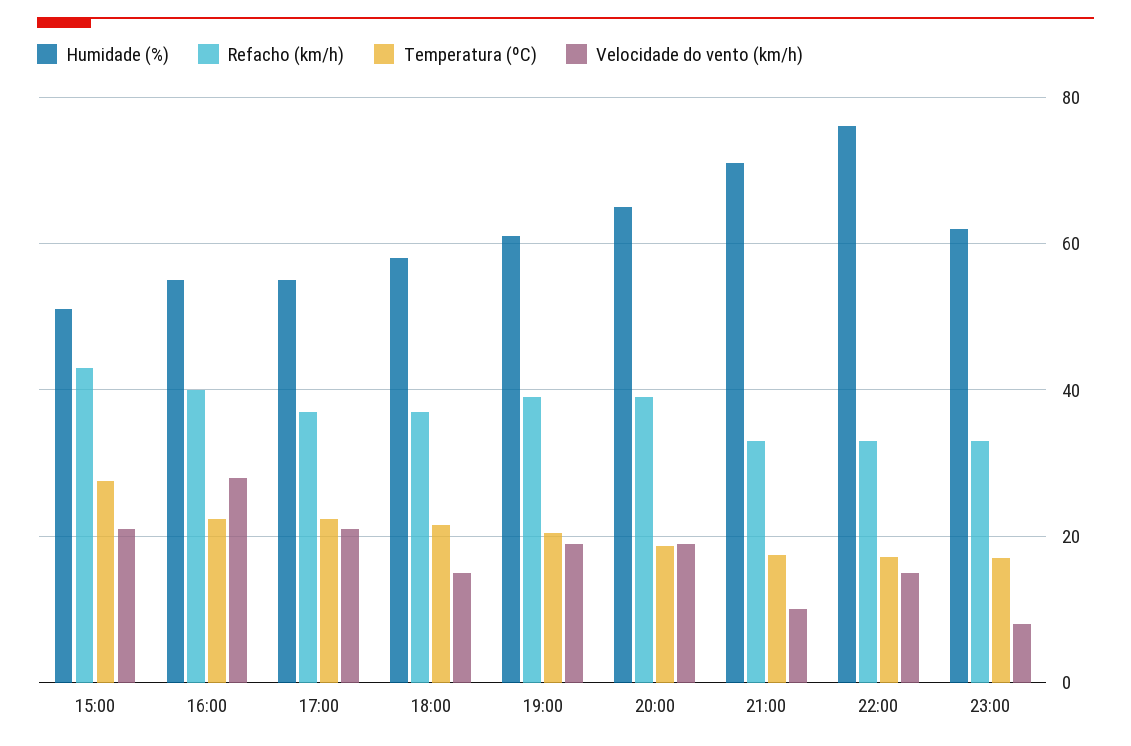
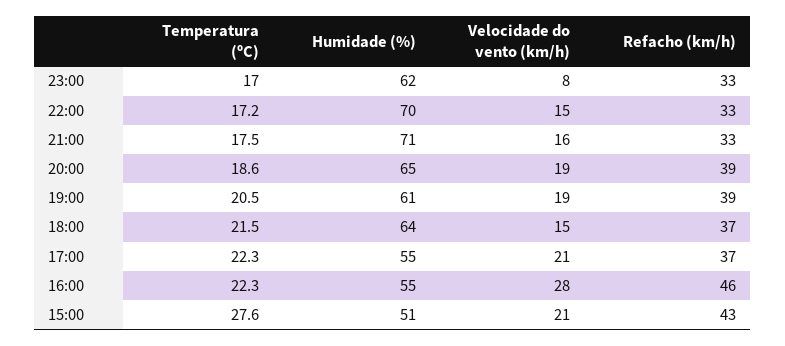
  {
    "Humidade (%)": {
      "15:00": 51,
      "16:00": 55,
      "17:00": 55,
-     "18:00": 58,
+     "18:00": 64,
      "19:00": 61,
      "20:00": 65,
      "21:00": 71,
-     "22:00": 76,
+     "22:00": 70,
      "23:00": 62
    },
    "Refacho (km/h)": {
      "15:00": 43,
-     "16:00": 40,
+     "16:00": 46,
      "17:00": 37,
      "18:00": 37,
      "19:00": 39,
      "20:00": 39,
      "21:00": 33,
      "22:00": 33,
      "23:00": 33
    },
    "Temperatura (ºC)": {
      "15:00": 27.6,
      "16:00": 22.3,
      "17:00": 22.3,
      "18:00": 21.5,
      "19:00": 20.5,
      "20:00": 18.6,
      "21:00": 17.5,
      "22:00": 17.2,
      "23:00": 17
    },
    "Velocidade do vento (km/h)": {
      "15:00": 21,
      "16:00": 28,
      "17:00": 21,
      "18:00": 15,
      "19:00": 19,
      "20:00": 19,
-     "21:00": 10,
+     "21:00": 16,
      "22:00": 15,
      "23:00": 8
    }
  }

